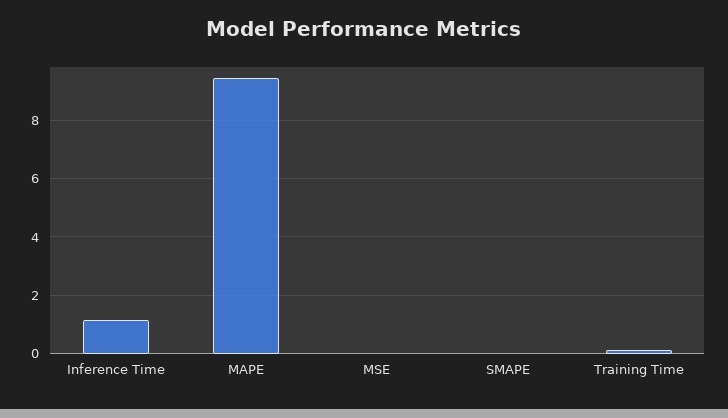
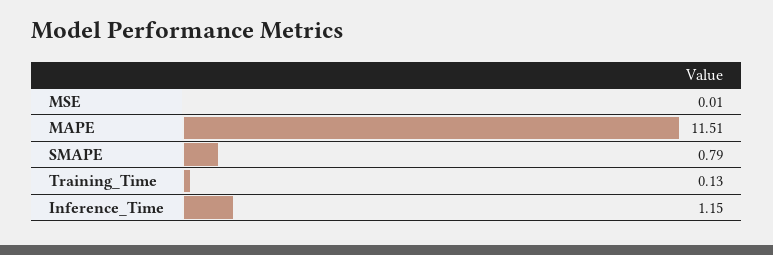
  {
    "Inference Time": 1.15,
-   "MAPE": 9.5,
+   "MAPE": 11.51,
    "MSE": 0.01,
-   "SMAPE": 0,
+   "SMAPE": 0.79,
    "Training Time": 0.13
  }

